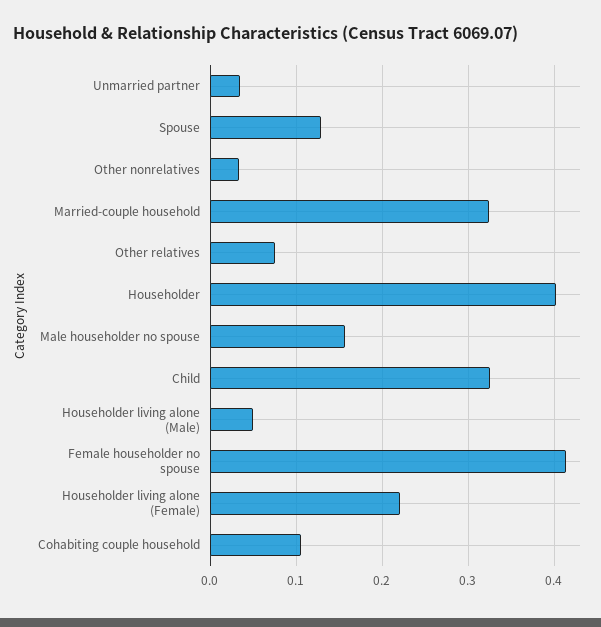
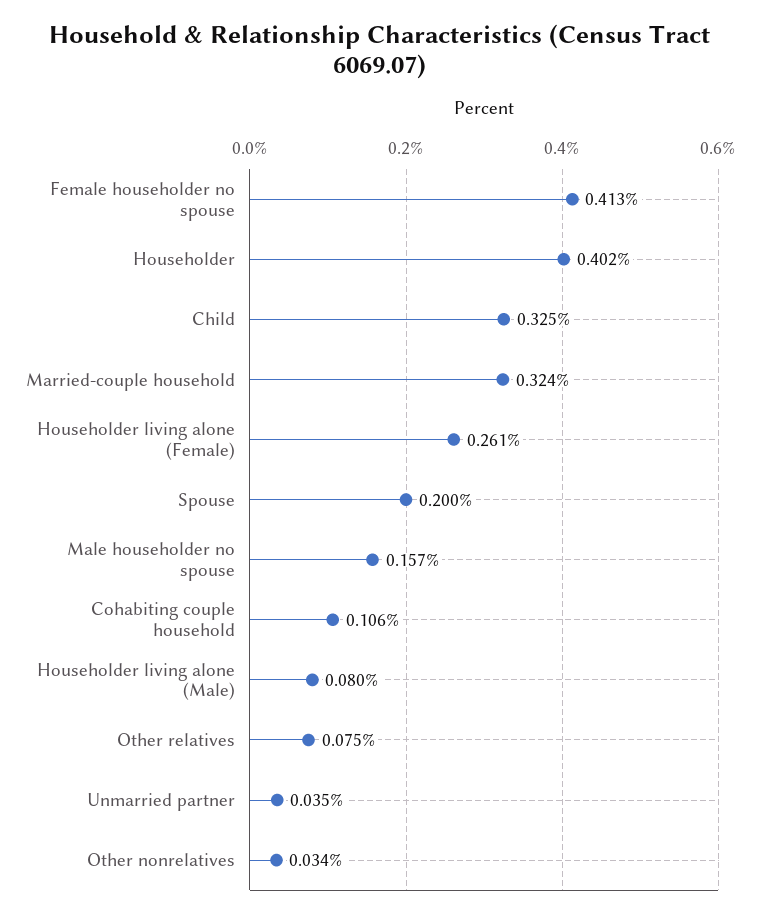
  {
    "Unmarried partner": 0.035,
-   "Spouse": 0.13,
+   "Spouse": 0.2,
    "Other nonrelatives": 0.034,
    "Married-couple household": 0.324,
    "Other relatives": 0.075,
    "Householder": 0.402,
    "Male householder no spouse": 0.157,
    "Child": 0.325,
-   "Householder living alone (Male)": 0.05,
+   "Householder living alone (Male)": 0.08,
    "Female householder no spouse": 0.413,
-   "Householder living alone (Female)": 0.22,
+   "Householder living alone (Female)": 0.261,
    "Cohabiting couple household": 0.106
  }

